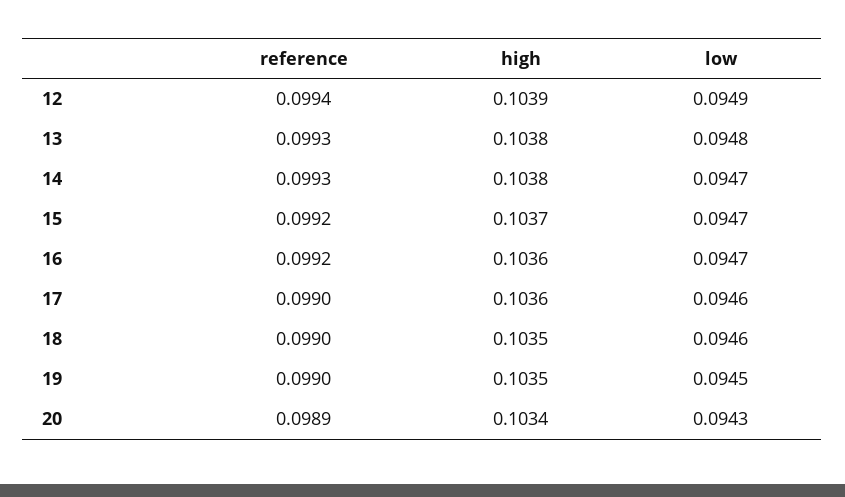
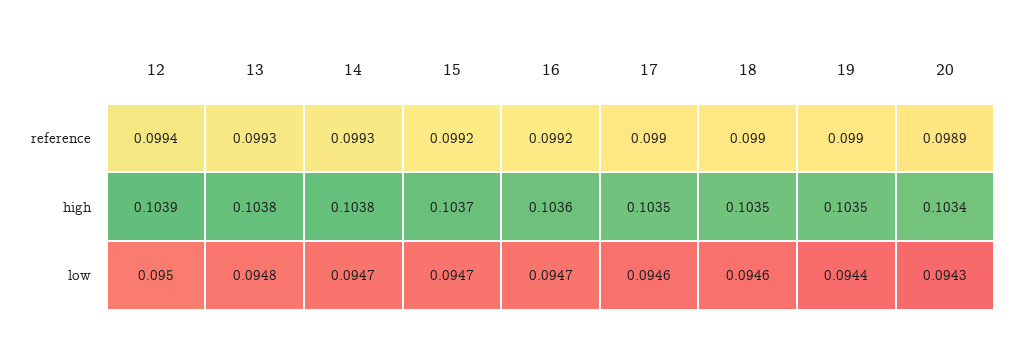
  {
    "reference": {
      "12": 0.0994,
      "13": 0.0993,
      "14": 0.0993,
      "15": 0.0992,
      "16": 0.0992,
      "17": 0.099,
      "18": 0.099,
      "19": 0.099,
      "20": 0.0989
    },
    "high": {
      "12": 0.1039,
      "13": 0.1038,
      "14": 0.1038,
      "15": 0.1037,
      "16": 0.1036,
-     "17": 0.1036,
+     "17": 0.1035,
      "18": 0.1035,
      "19": 0.1035,
      "20": 0.1034
    },
    "low": {
-     "12": 0.0949,
+     "12": 0.095,
      "13": 0.0948,
      "14": 0.0947,
      "15": 0.0947,
      "16": 0.0947,
      "17": 0.0946,
      "18": 0.0946,
-     "19": 0.0945,
+     "19": 0.0944,
      "20": 0.0943
    }
  }

